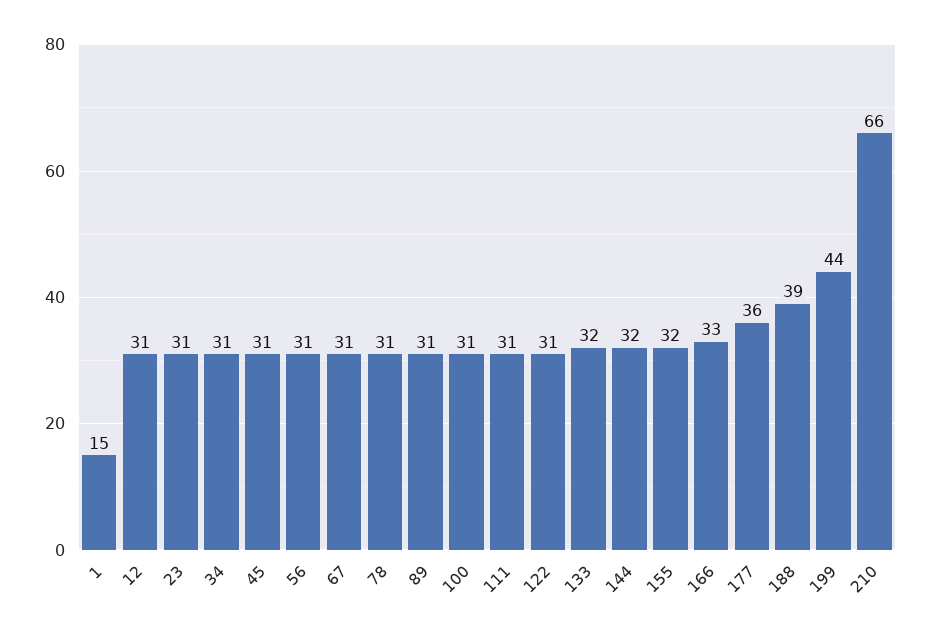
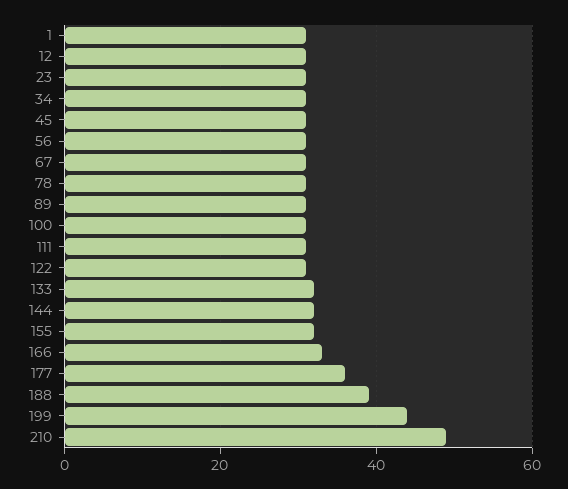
  {
-   "1": 15,
+   "1": 30,
    "12": 31,
    "23": 31,
    "34": 31,
    "45": 31,
    "56": 31,
    "67": 31,
    "78": 31,
    "89": 31,
    "100": 31,
    "111": 31,
    "122": 31,
    "133": 32,
    "144": 32,
    "155": 32,
    "166": 33,
    "177": 36,
    "188": 39,
    "199": 44,
-   "210": 66
+   "210": 50
  }

